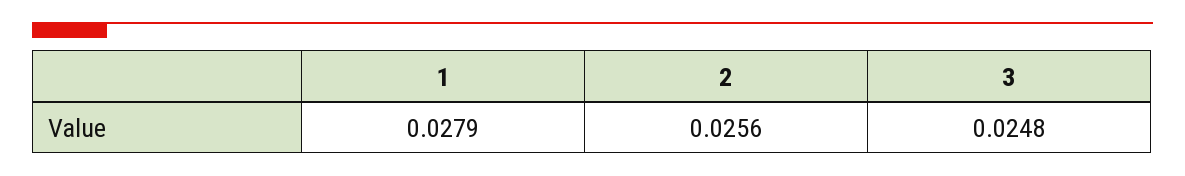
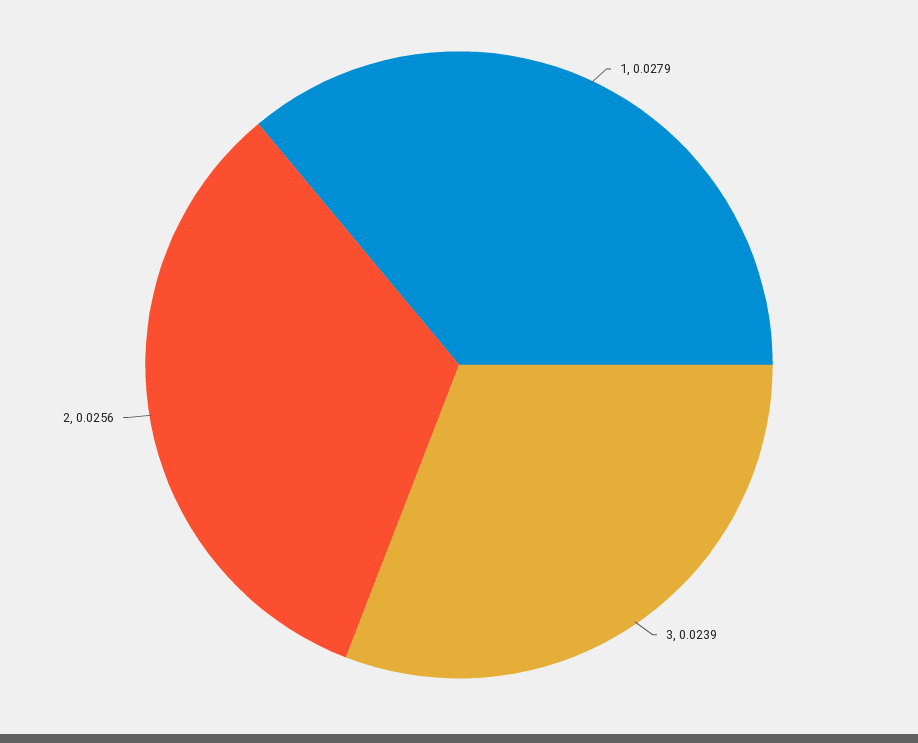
  {
    "1": 0.0279,
    "2": 0.0256,
-   "3": 0.0248
+   "3": 0.0239
  }

